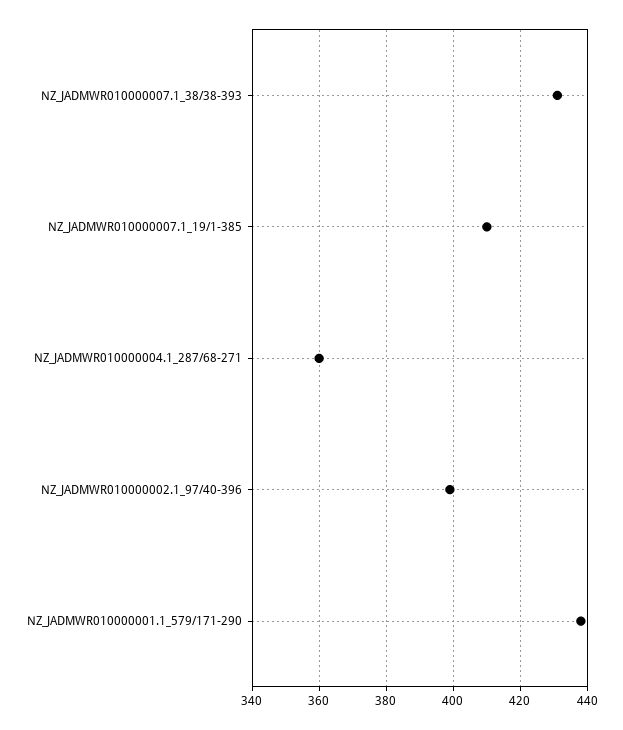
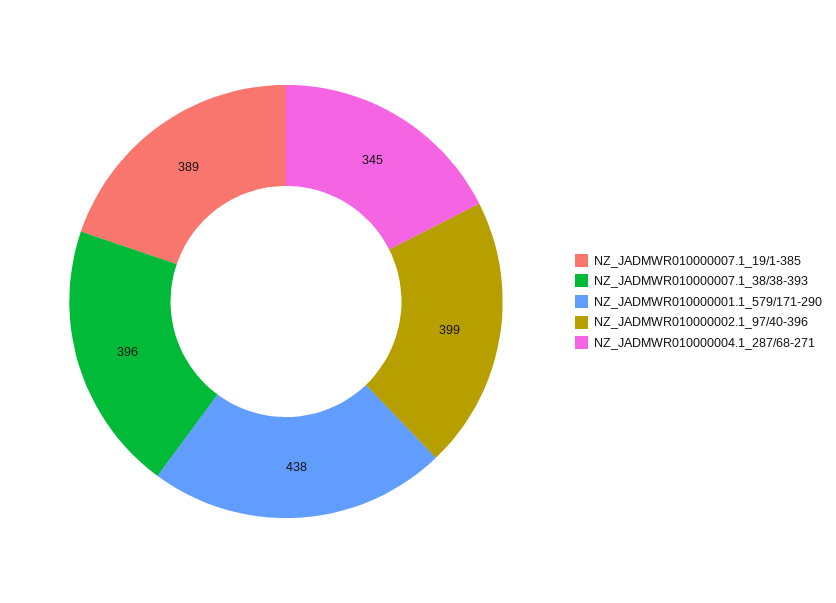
  {
-   "NZ_JADMWR010000007.1_38/38-393": 430,
+   "NZ_JADMWR010000007.1_38/38-393": 396,
-   "NZ_JADMWR010000007.1_19/1-385": 410,
+   "NZ_JADMWR010000007.1_19/1-385": 389,
-   "NZ_JADMWR010000004.1_287/68-271": 360,
+   "NZ_JADMWR010000004.1_287/68-271": 345,
    "NZ_JADMWR010000002.1_97/40-396": 399,
    "NZ_JADMWR010000001.1_579/171-290": 438
  }

